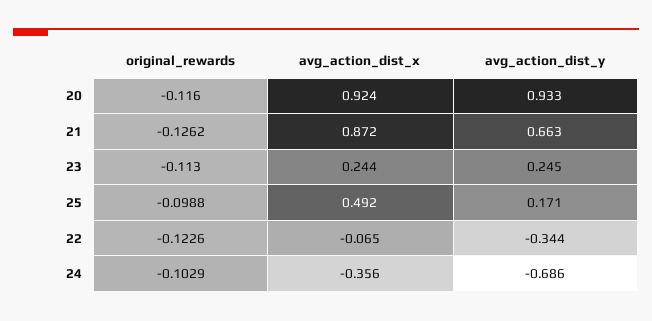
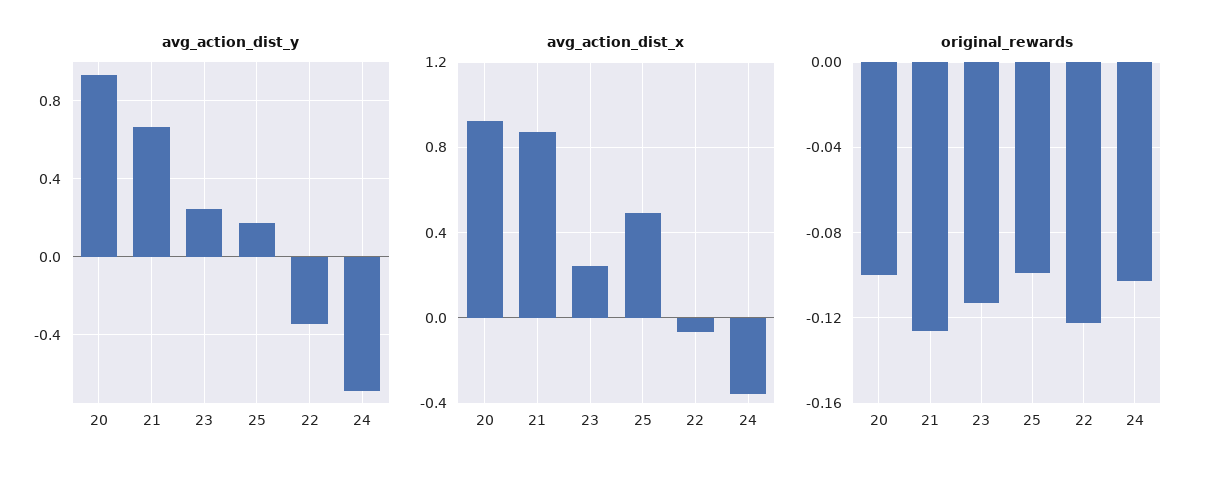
  {
    "original_rewards": {
-     "20": -0.116,
+     "20": -0.1,
      "21": -0.1262,
      "23": -0.113,
      "25": -0.0988,
      "22": -0.1226,
      "24": -0.1029
    },
    "avg_action_dist_x": {
      "20": 0.924,
      "21": 0.872,
      "23": 0.244,
      "25": 0.492,
      "22": -0.065,
      "24": -0.356
    },
    "avg_action_dist_y": {
      "20": 0.933,
      "21": 0.663,
      "23": 0.245,
      "25": 0.171,
      "22": -0.344,
      "24": -0.686
    }
  }

